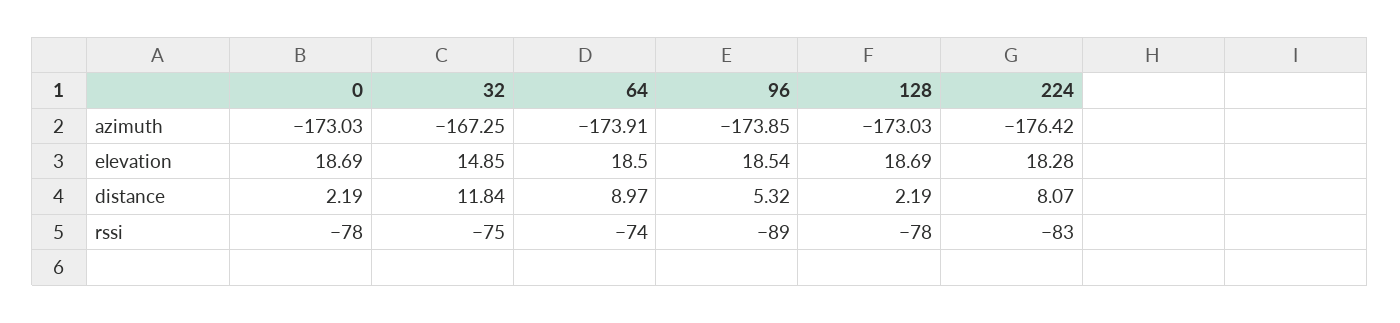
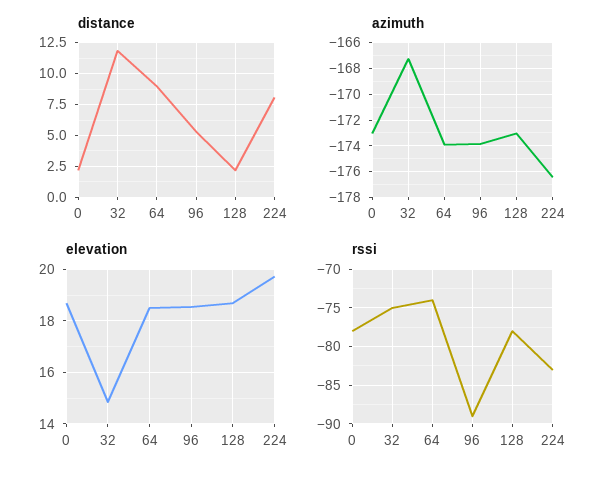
  {
    "azimuth": {
      "0": -173.03,
      "32": -167.25,
      "64": -173.91,
      "96": -173.85,
      "128": -173.03,
      "224": -176.42
    },
    "elevation": {
      "0": 18.69,
      "32": 14.85,
      "64": 18.5,
      "96": 18.54,
      "128": 18.69,
-     "224": 18.28
+     "224": 19.75
    },
    "distance": {
      "0": 2.19,
      "32": 11.84,
      "64": 8.97,
      "96": 5.32,
      "128": 2.19,
      "224": 8.07
    },
    "rssi": {
      "0": -78,
      "32": -75,
      "64": -74,
      "96": -89,
      "128": -78,
      "224": -83
    }
  }

